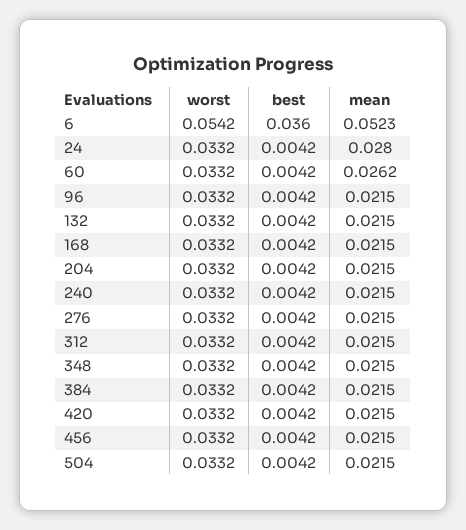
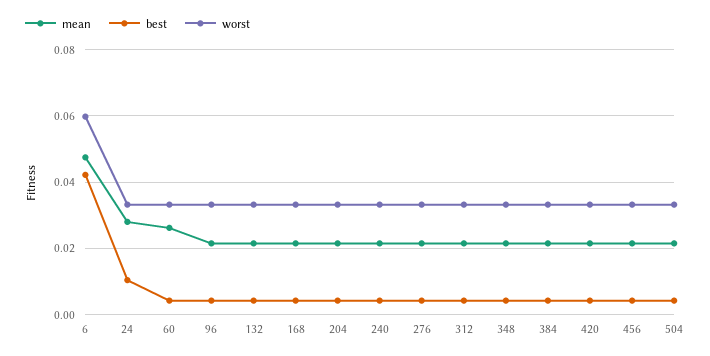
  {
    "worst": {
-     "6": 0.0542,
+     "6": 0.06,
      "24": 0.0332,
      "60": 0.0332,
      "96": 0.0332,
      "132": 0.0332,
      "168": 0.0332,
      "204": 0.0332,
      "240": 0.0332,
      "276": 0.0332,
      "312": 0.0332,
      "348": 0.0332,
      "384": 0.0332,
      "420": 0.0332,
      "456": 0.0332,
      "504": 0.0332
    },
    "best": {
-     "6": 0.036,
+     "6": 0.042,
-     "24": 0.0042,
+     "24": 0.01,
      "60": 0.0042,
      "96": 0.0042,
      "132": 0.0042,
      "168": 0.0042,
      "204": 0.0042,
      "240": 0.0042,
      "276": 0.0042,
      "312": 0.0042,
      "348": 0.0042,
      "384": 0.0042,
      "420": 0.0042,
      "456": 0.0042,
      "504": 0.0042
    },
    "mean": {
-     "6": 0.0523,
+     "6": 0.048,
      "24": 0.028,
      "60": 0.0262,
      "96": 0.0215,
      "132": 0.0215,
      "168": 0.0215,
      "204": 0.0215,
      "240": 0.0215,
      "276": 0.0215,
      "312": 0.0215,
      "348": 0.0215,
      "384": 0.0215,
      "420": 0.0215,
      "456": 0.0215,
      "504": 0.0215
    }
  }

